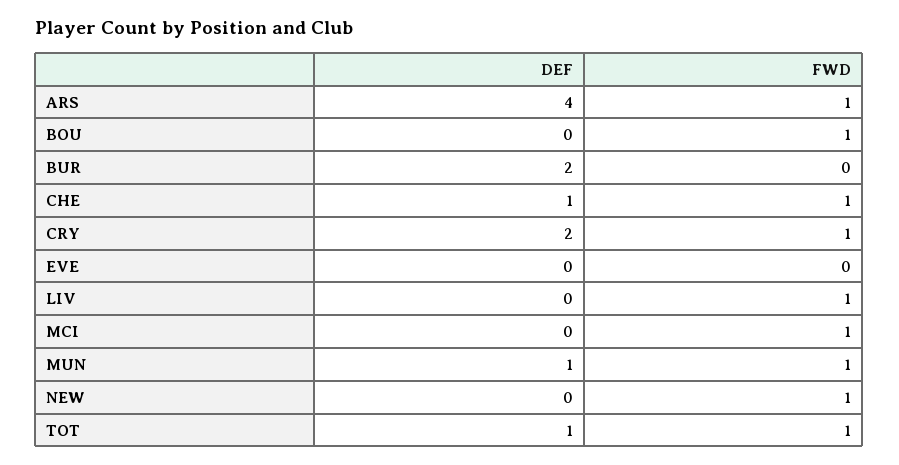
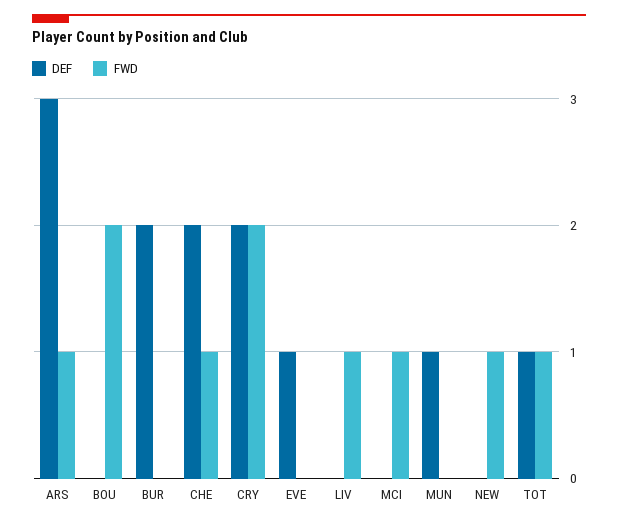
  {
    "DEF": {
-     "ARS": 4,
+     "ARS": 3,
      "BOU": 0,
      "BUR": 2,
-     "CHE": 1,
+     "CHE": 2,
      "CRY": 2,
-     "EVE": 0,
+     "EVE": 1,
      "LIV": 0,
      "MCI": 0,
      "MUN": 1,
      "NEW": 0,
      "TOT": 1
    },
    "FWD": {
      "ARS": 1,
-     "BOU": 1,
+     "BOU": 2,
      "BUR": 0,
      "CHE": 1,
-     "CRY": 1,
+     "CRY": 2,
      "EVE": 0,
      "LIV": 1,
      "MCI": 1,
-     "MUN": 1,
+     "MUN": 0,
      "NEW": 1,
      "TOT": 1
    }
  }

